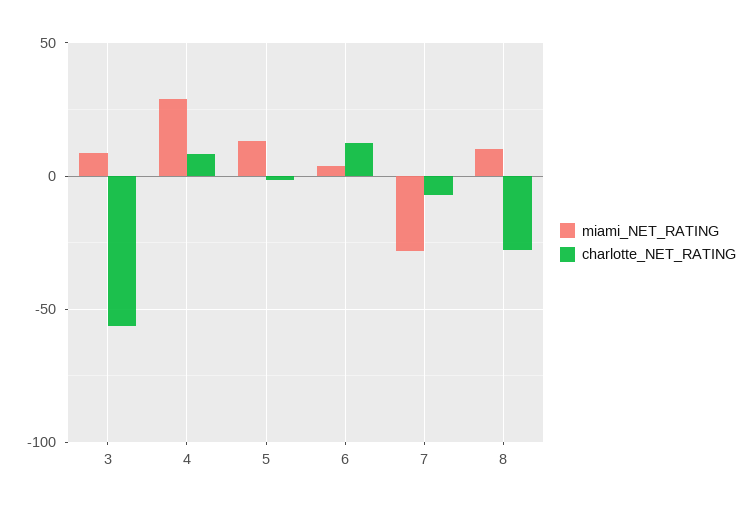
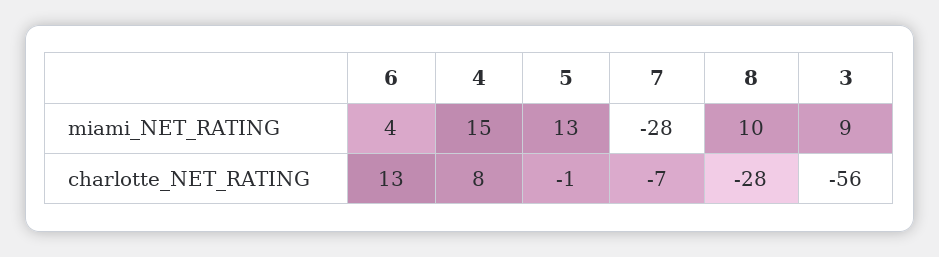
  {
    "miami_NET_RATING": {
      "3": 9,
-     "4": 30,
+     "4": 15,
      "5": 13,
      "6": 4,
      "7": -28,
      "8": 10
    },
    "charlotte_NET_RATING": {
      "3": -56,
      "4": 8,
      "5": -1,
      "6": 13,
      "7": -7,
      "8": -28
    }
  }

